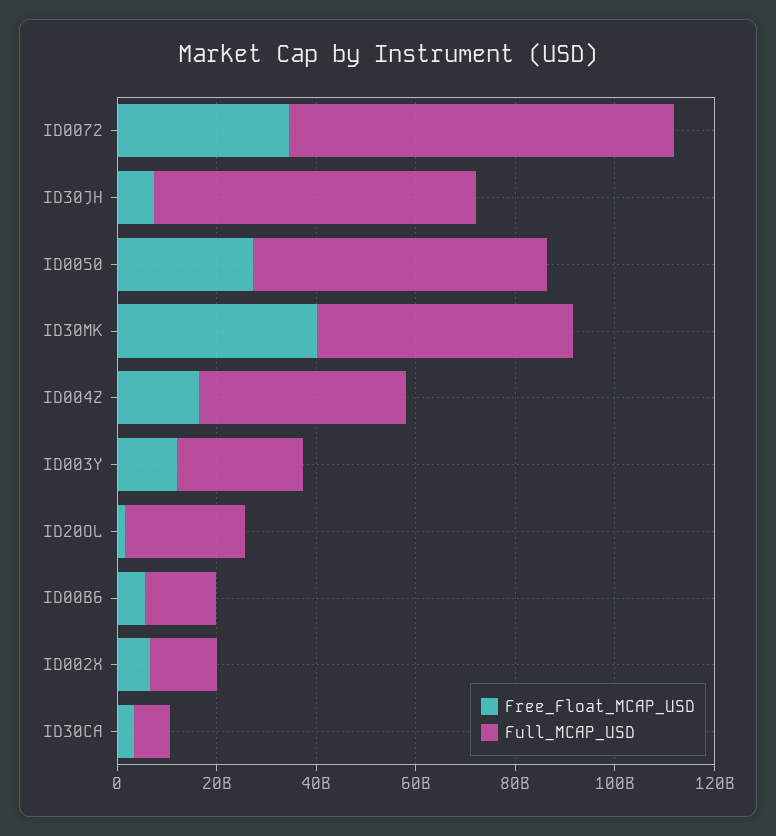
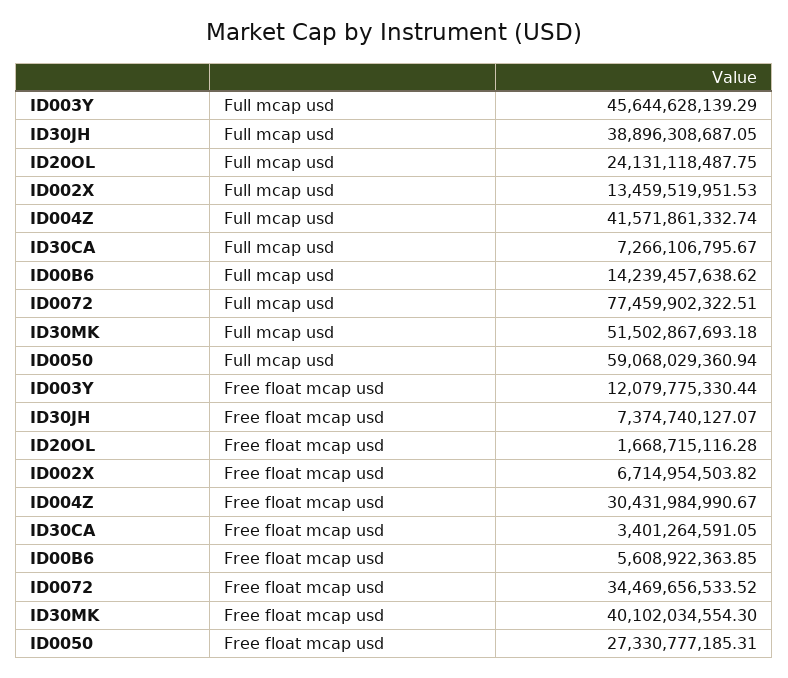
  {
    "Free_Float_MCAP_USD": {
      "ID0072": 34469656533.52,
      "ID30JH": 7374740127.07,
      "ID0050": 27330777185.31,
      "ID30MK": 40102034554.3,
-     "ID004Z": 15000000000,
+     "ID004Z": 30431984990.67,
      "ID003Y": 12079775330.44,
      "ID20OL": 1668715116.28,
      "ID00B6": 5608922363.85,
      "ID002X": 6714954503.82,
      "ID30CA": 3401264591.05
    },
    "Full_MCAP_USD": {
      "ID0072": 77459902322.51,
-     "ID30JH": 65000000000,
+     "ID30JH": 38896308687.05,
      "ID0050": 59068029360.94,
      "ID30MK": 51502867693.18,
      "ID004Z": 41571861332.74,
-     "ID003Y": 25000000000,
+     "ID003Y": 45644628139.29,
      "ID20OL": 24131118487.75,
      "ID00B6": 14239457638.62,
      "ID002X": 13459519951.53,
      "ID30CA": 7266106795.67
    }
  }

